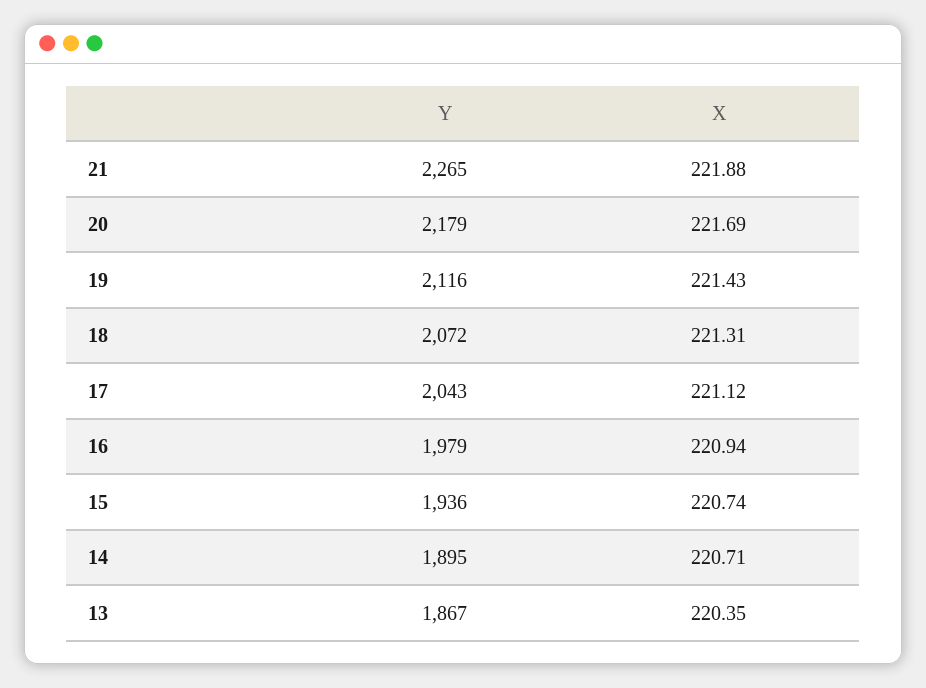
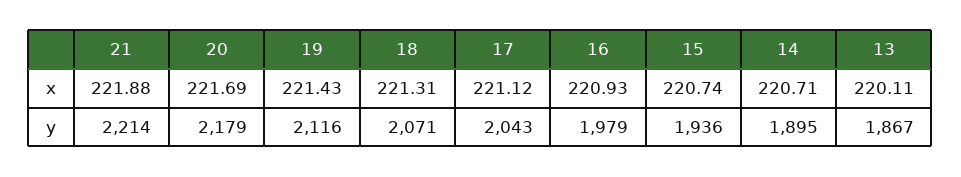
  {
    "Y": {
-     "21": 2265,
+     "21": 2214,
      "20": 2179,
      "19": 2116,
-     "18": 2072,
+     "18": 2071,
      "17": 2043,
      "16": 1979,
      "15": 1936,
      "14": 1895,
      "13": 1867
    },
    "X": {
      "21": 221.88,
      "20": 221.69,
      "19": 221.43,
      "18": 221.31,
      "17": 221.12,
-     "16": 220.94,
+     "16": 220.93,
      "15": 220.74,
      "14": 220.71,
-     "13": 220.35
+     "13": 220.11
    }
  }

